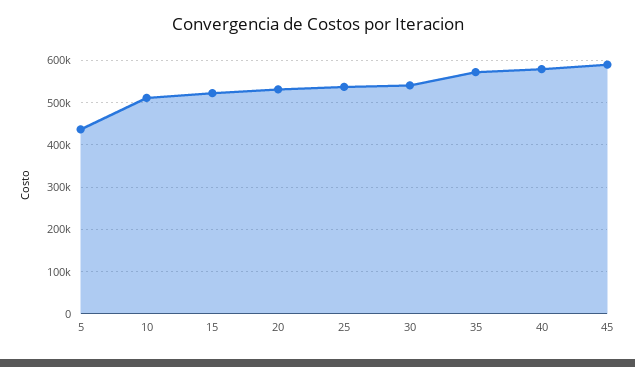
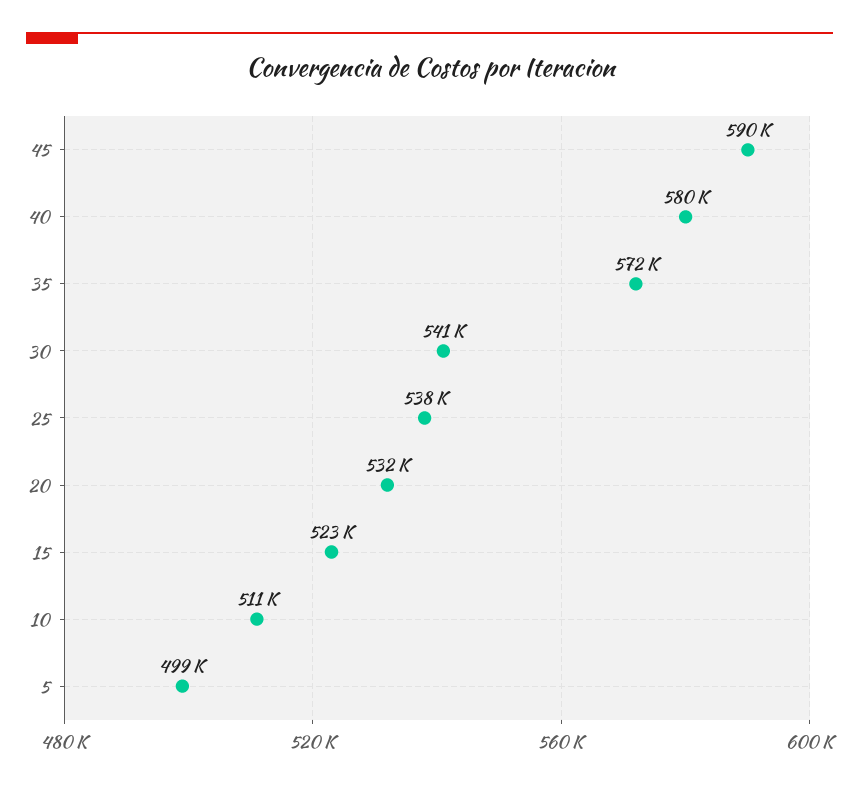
  {
-   "5": 440000,
+   "5": 499000,
    "10": 511000,
    "15": 523000,
    "20": 532000,
    "25": 538000,
    "30": 541000,
    "35": 572000,
    "40": 580000,
    "45": 590000
  }

